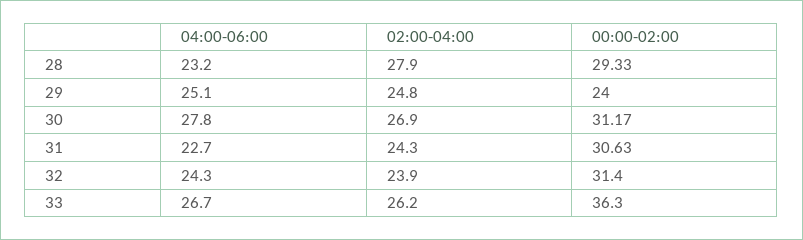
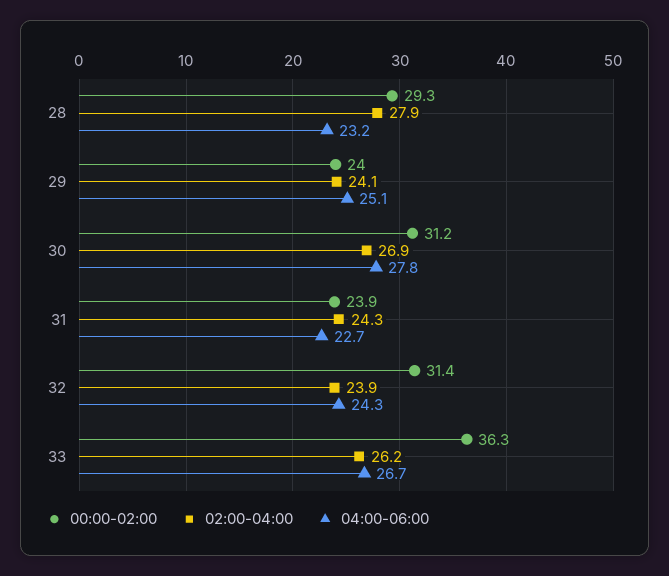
  {
    "04:00-06:00": {
      "28": 23.2,
      "29": 25.1,
      "30": 27.8,
      "31": 22.7,
      "32": 24.3,
      "33": 26.7
    },
    "02:00-04:00": {
      "28": 27.9,
-     "29": 24.8,
+     "29": 24.1,
      "30": 26.9,
      "31": 24.3,
      "32": 23.9,
      "33": 26.2
    },
    "00:00-02:00": {
      "28": 29.33,
      "29": 24,
      "30": 31.17,
-     "31": 30.63,
+     "31": 23.9,
      "32": 31.4,
      "33": 36.3
    }
  }

